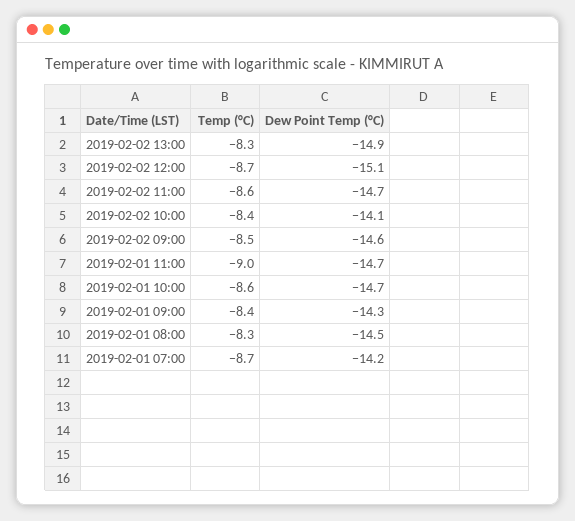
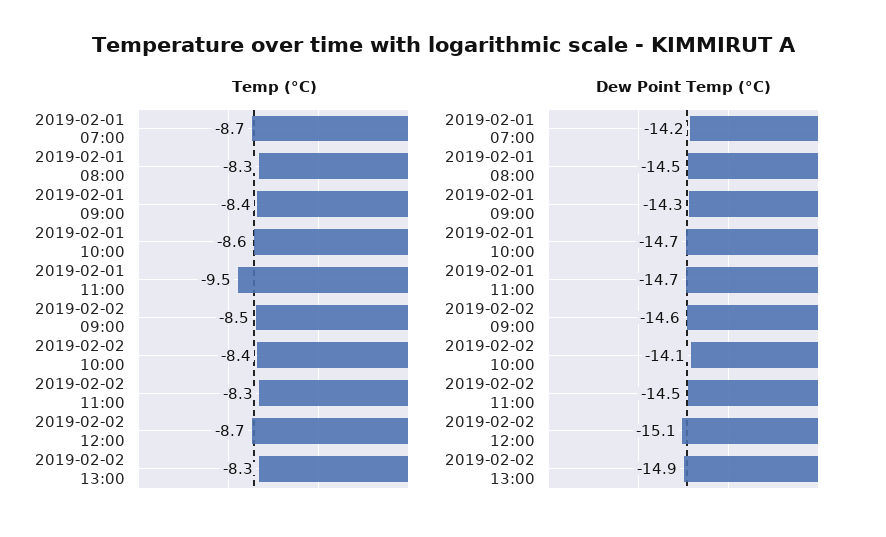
  {
    "Temp (°C)": {
      "2019-02-02 13:00": -8.3,
      "2019-02-02 12:00": -8.7,
-     "2019-02-02 11:00": -8.6,
+     "2019-02-02 11:00": -8.3,
      "2019-02-02 10:00": -8.4,
      "2019-02-02 09:00": -8.5,
-     "2019-02-01 11:00": -9,
+     "2019-02-01 11:00": -9.5,
      "2019-02-01 10:00": -8.6,
      "2019-02-01 09:00": -8.4,
      "2019-02-01 08:00": -8.3,
      "2019-02-01 07:00": -8.7
    },
    "Dew Point Temp (°C)": {
      "2019-02-02 13:00": -14.9,
      "2019-02-02 12:00": -15.1,
-     "2019-02-02 11:00": -14.7,
+     "2019-02-02 11:00": -14.5,
      "2019-02-02 10:00": -14.1,
      "2019-02-02 09:00": -14.6,
      "2019-02-01 11:00": -14.7,
      "2019-02-01 10:00": -14.7,
      "2019-02-01 09:00": -14.3,
      "2019-02-01 08:00": -14.5,
      "2019-02-01 07:00": -14.2
    }
  }

